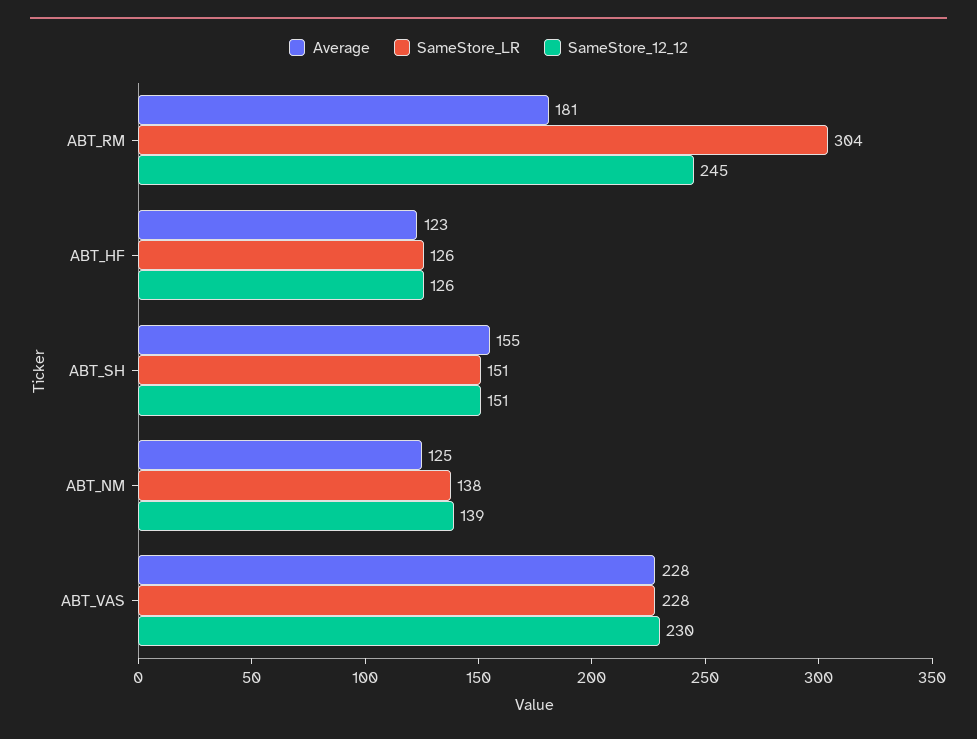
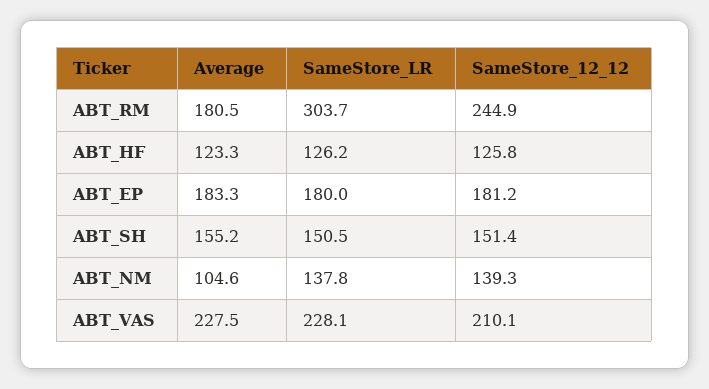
  {
    "Average": {
      "ABT_RM": 180.5,
      "ABT_HF": 123.3,
      "ABT_SH": 155.2,
-     "ABT_NM": 125,
+     "ABT_NM": 104.6,
-     "ABT_VAS": 227.5
+     "ABT_VAS": 227.5,
+     "ABT_EP": 183.3
    },
    "SameStore_LR": {
      "ABT_RM": 303.7,
      "ABT_HF": 126.2,
      "ABT_SH": 150.5,
      "ABT_NM": 137.8,
-     "ABT_VAS": 228.1
+     "ABT_VAS": 228.1,
+     "ABT_EP": 180
    },
    "SameStore_12_12": {
      "ABT_RM": 244.9,
      "ABT_HF": 125.8,
      "ABT_SH": 151.4,
      "ABT_NM": 139.3,
-     "ABT_VAS": 230
+     "ABT_VAS": 210.1,
+     "ABT_EP": 181.2
    }
  }

